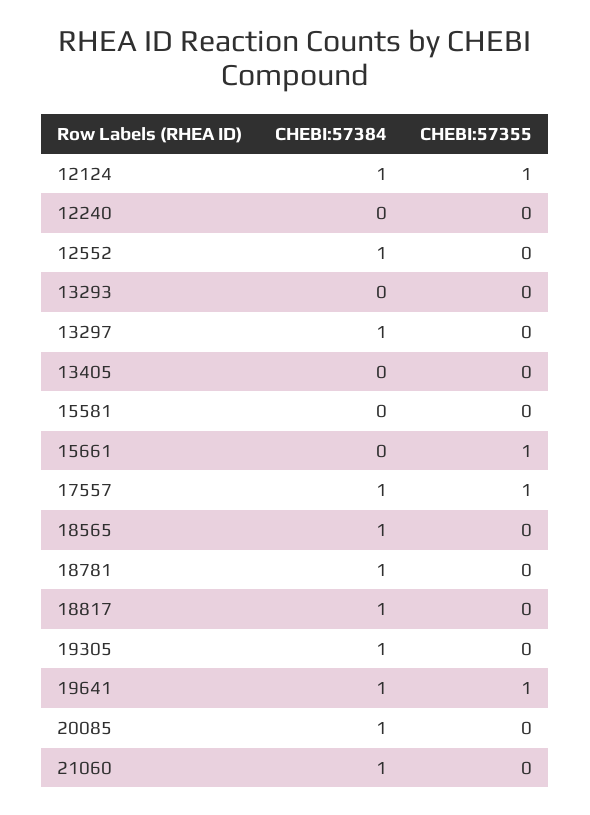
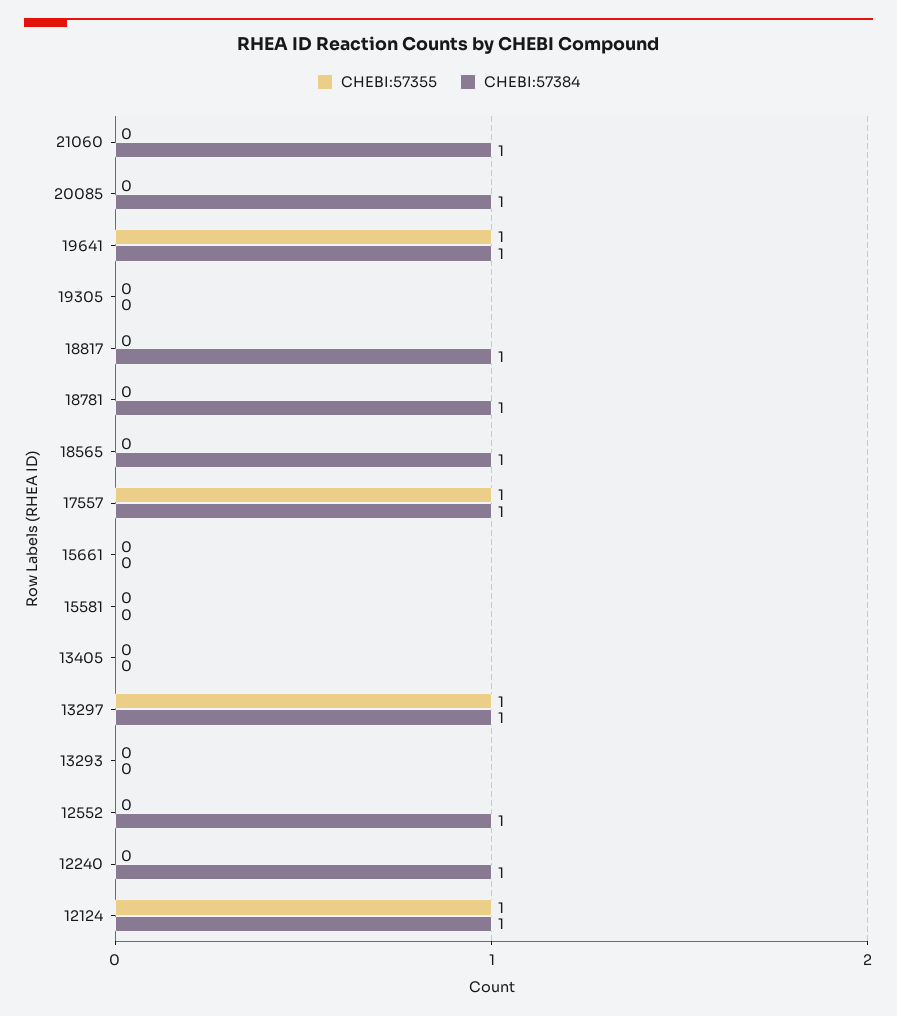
  {
    "CHEBI:57384": {
      "12124": 1,
-     "12240": 0,
+     "12240": 1,
      "12552": 1,
      "13293": 0,
      "13297": 1,
      "13405": 0,
      "15581": 0,
      "15661": 0,
      "17557": 1,
      "18565": 1,
      "18781": 1,
      "18817": 1,
-     "19305": 1,
+     "19305": 0,
      "19641": 1,
      "20085": 1,
      "21060": 1
    },
    "CHEBI:57355": {
      "12124": 1,
      "12240": 0,
      "12552": 0,
      "13293": 0,
-     "13297": 0,
+     "13297": 1,
      "13405": 0,
      "15581": 0,
-     "15661": 1,
+     "15661": 0,
      "17557": 1,
      "18565": 0,
      "18781": 0,
      "18817": 0,
      "19305": 0,
      "19641": 1,
      "20085": 0,
      "21060": 0
    }
  }

